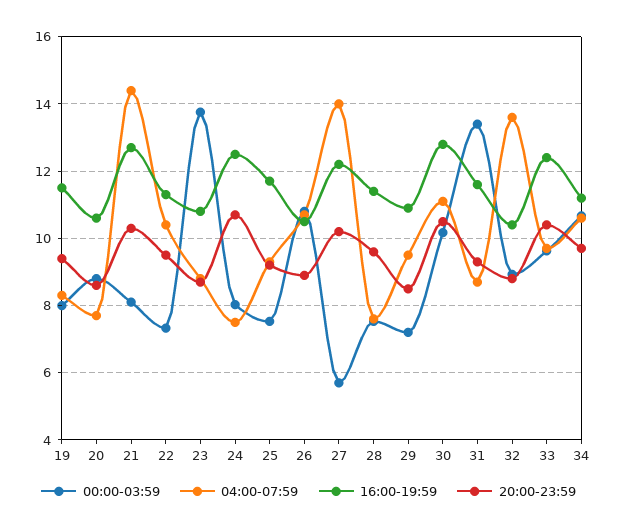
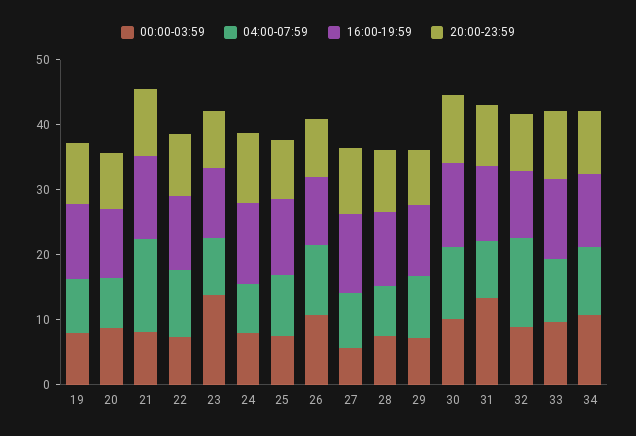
  {
    "00:00-03:59": {
      "19": 8,
      "20": 8.8,
      "21": 8.2,
      "22": 7.4,
      "23": 13.8,
      "24": 8,
      "25": 7.6,
      "26": 10.8,
      "27": 5.8,
      "28": 7.6,
      "29": 7.2,
      "30": 10.2,
      "31": 13.4,
      "32": 9,
      "33": 9.6,
      "34": 10.6
    },
    "04:00-07:59": {
      "19": 8.4,
      "20": 7.8,
      "21": 14.4,
      "22": 10.4,
      "23": 8.8,
      "24": 7.6,
      "25": 9.4,
      "26": 10.8,
-     "27": 14,
+     "27": 8,
      "28": 7.6,
      "29": 9.6,
      "30": 11.2,
      "31": 8.8,
      "32": 13.6,
      "33": 9.8,
      "34": 10.6
    },
    "16:00-19:59": {
      "19": 11.6,
      "20": 10.6,
      "21": 12.8,
      "22": 11.4,
      "23": 10.8,
      "24": 12.6,
      "25": 11.8,
      "26": 10.6,
      "27": 12.2,
      "28": 11.4,
      "29": 11,
      "30": 12.8,
      "31": 11.6,
      "32": 10.4,
      "33": 12.4,
      "34": 11.2
    },
    "20:00-23:59": {
      "19": 9.4,
      "20": 8.6,
      "21": 10.4,
      "22": 9.6,
      "23": 8.8,
      "24": 10.8,
      "25": 9.2,
      "26": 9,
      "27": 10.2,
      "28": 9.6,
      "29": 8.6,
      "30": 10.6,
      "31": 9.4,
      "32": 8.8,
      "33": 10.4,
      "34": 9.8
    }
  }

